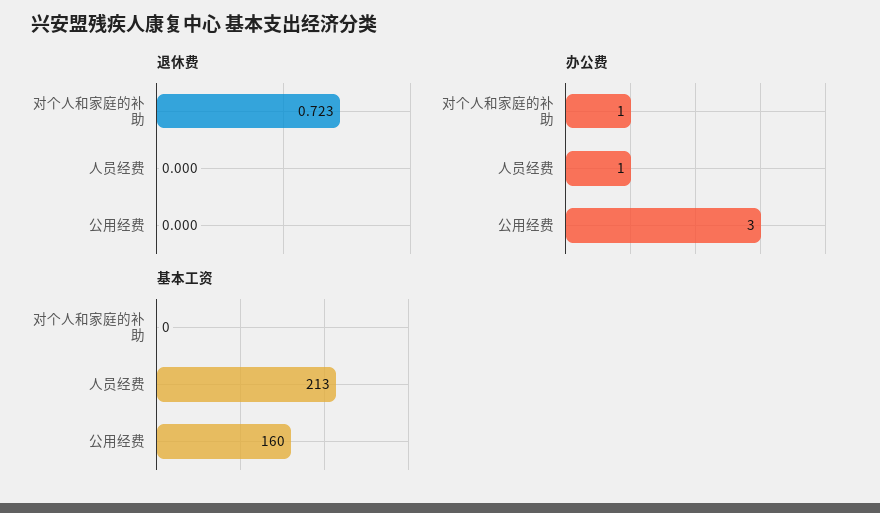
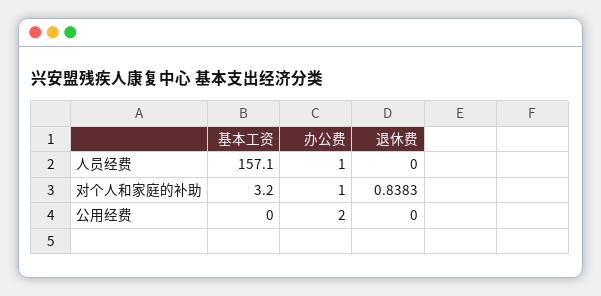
  {
    "退休费": {
-     "对个人和家庭的补助": 0.723,
+     "对个人和家庭的补助": 0.8383,
      "人员经费": 0,
      "公用经费": 0
    },
    "办公费": {
      "对个人和家庭的补助": 1,
      "人员经费": 1,
-     "公用经费": 3
+     "公用经费": 2
    },
    "基本工资": {
-     "对个人和家庭的补助": 0,
+     "对个人和家庭的补助": 3.2,
-     "人员经费": 213,
+     "人员经费": 157.1,
-     "公用经费": 160
+     "公用经费": 0
    }
  }

